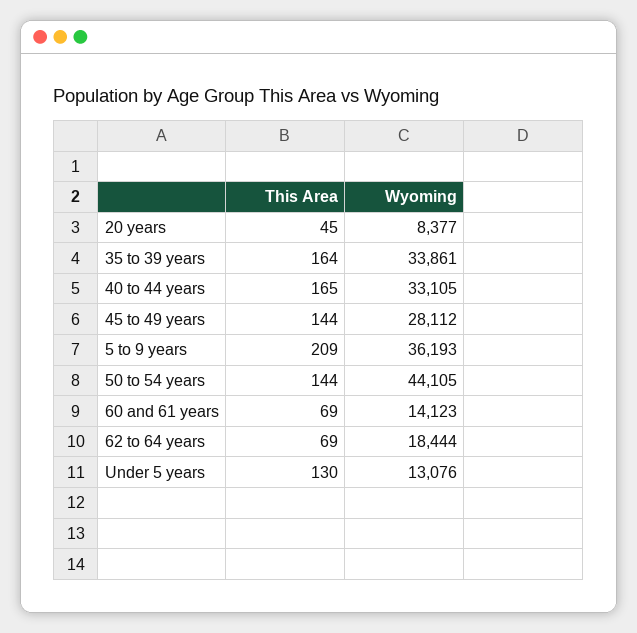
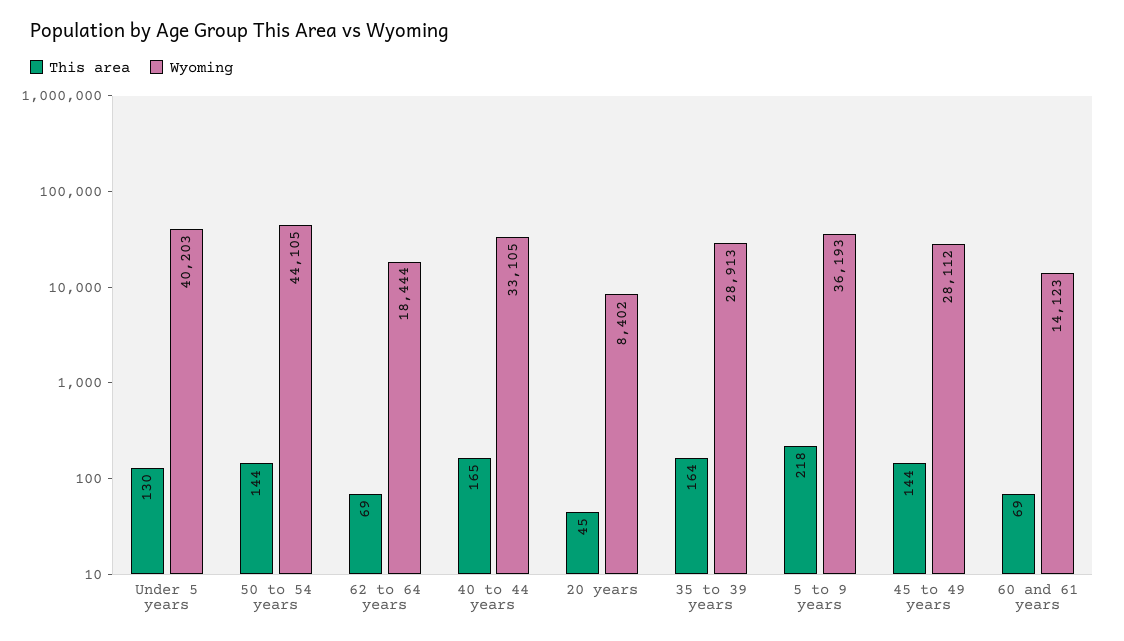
  {
    "This Area": {
      "20 years": 45,
      "35 to 39 years": 164,
      "40 to 44 years": 165,
      "45 to 49 years": 144,
-     "5 to 9 years": 209,
+     "5 to 9 years": 218,
      "50 to 54 years": 144,
      "60 and 61 years": 69,
      "62 to 64 years": 69,
      "Under 5 years": 130
    },
    "Wyoming": {
-     "20 years": 8377,
+     "20 years": 8402,
-     "35 to 39 years": 33861,
+     "35 to 39 years": 28913,
      "40 to 44 years": 33105,
      "45 to 49 years": 28112,
      "5 to 9 years": 36193,
      "50 to 54 years": 44105,
      "60 and 61 years": 14123,
      "62 to 64 years": 18444,
-     "Under 5 years": 13076
+     "Under 5 years": 40203
    }
  }

